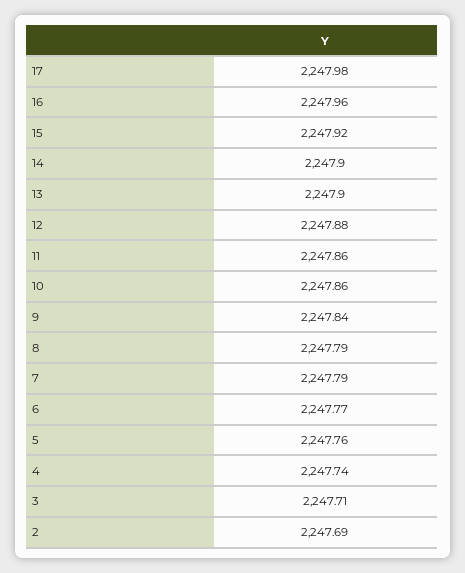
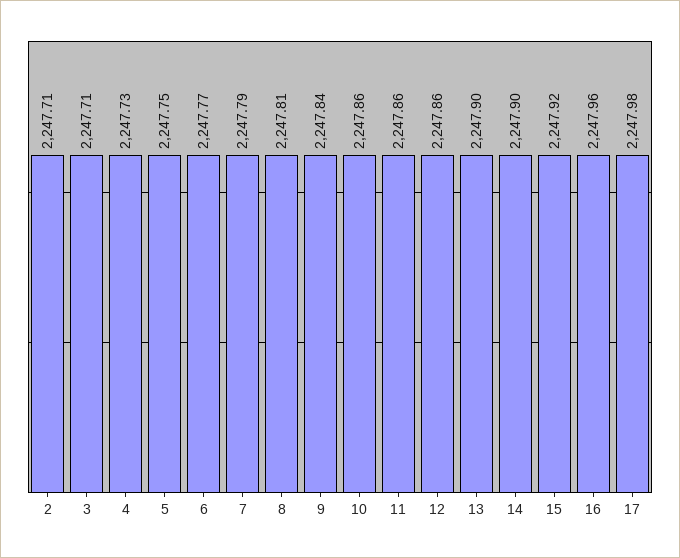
  {
    "17": 2247.98,
    "16": 2247.96,
    "15": 2247.92,
    "14": 2247.9,
    "13": 2247.9,
-   "12": 2247.88,
+   "12": 2247.86,
    "11": 2247.86,
    "10": 2247.86,
    "9": 2247.84,
-   "8": 2247.79,
+   "8": 2247.81,
    "7": 2247.79,
    "6": 2247.77,
-   "5": 2247.76,
+   "5": 2247.75,
-   "4": 2247.74,
+   "4": 2247.73,
    "3": 2247.71,
-   "2": 2247.69
+   "2": 2247.71
  }

